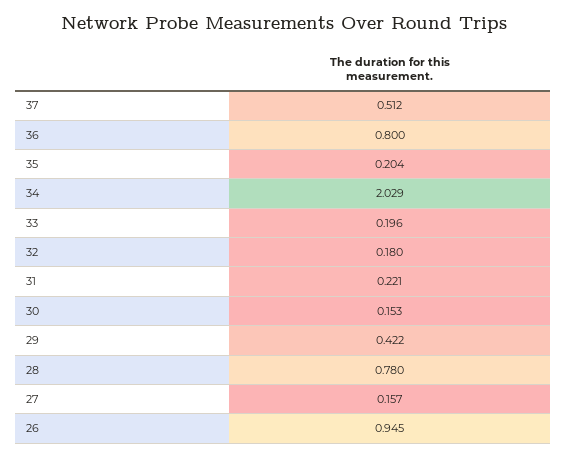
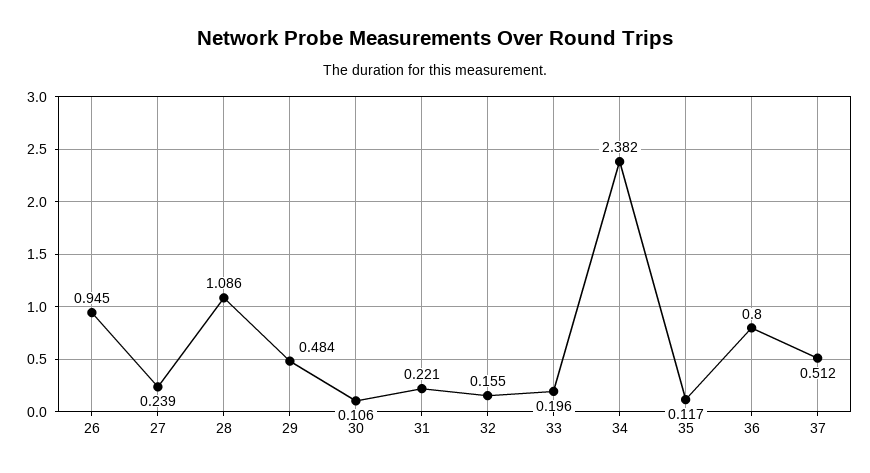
  {
    "37": 0.512,
    "36": 0.8,
-   "35": 0.204,
+   "35": 0.117,
-   "34": 2.029,
+   "34": 2.382,
    "33": 0.196,
-   "32": 0.18,
+   "32": 0.155,
    "31": 0.221,
-   "30": 0.153,
+   "30": 0.106,
-   "29": 0.422,
+   "29": 0.484,
-   "28": 0.78,
+   "28": 1.086,
-   "27": 0.157,
+   "27": 0.239,
    "26": 0.945
  }

